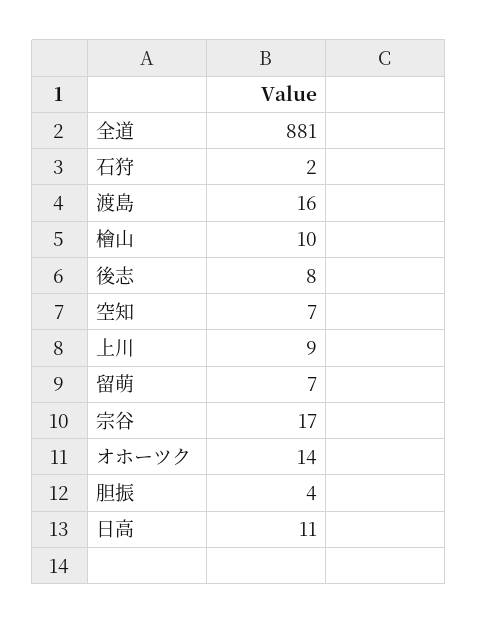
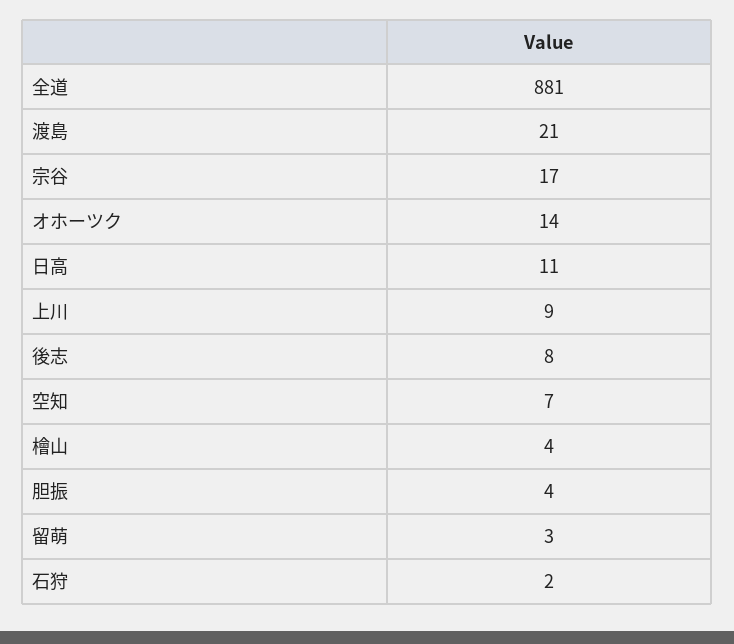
  {
    "全道": 881,
    "石狩": 2,
-   "渡島": 16,
+   "渡島": 21,
-   "檜山": 10,
+   "檜山": 4,
    "後志": 8,
    "空知": 7,
    "上川": 9,
-   "留萌": 7,
+   "留萌": 3,
    "宗谷": 17,
    "オホーツク": 14,
    "胆振": 4,
    "日高": 11
  }

